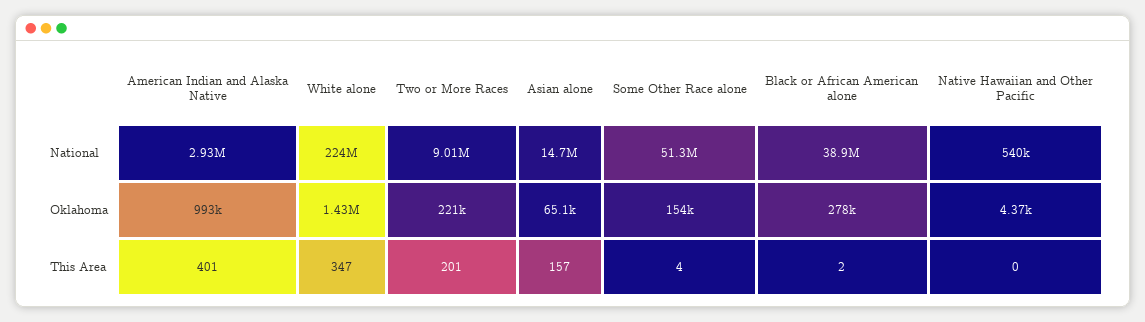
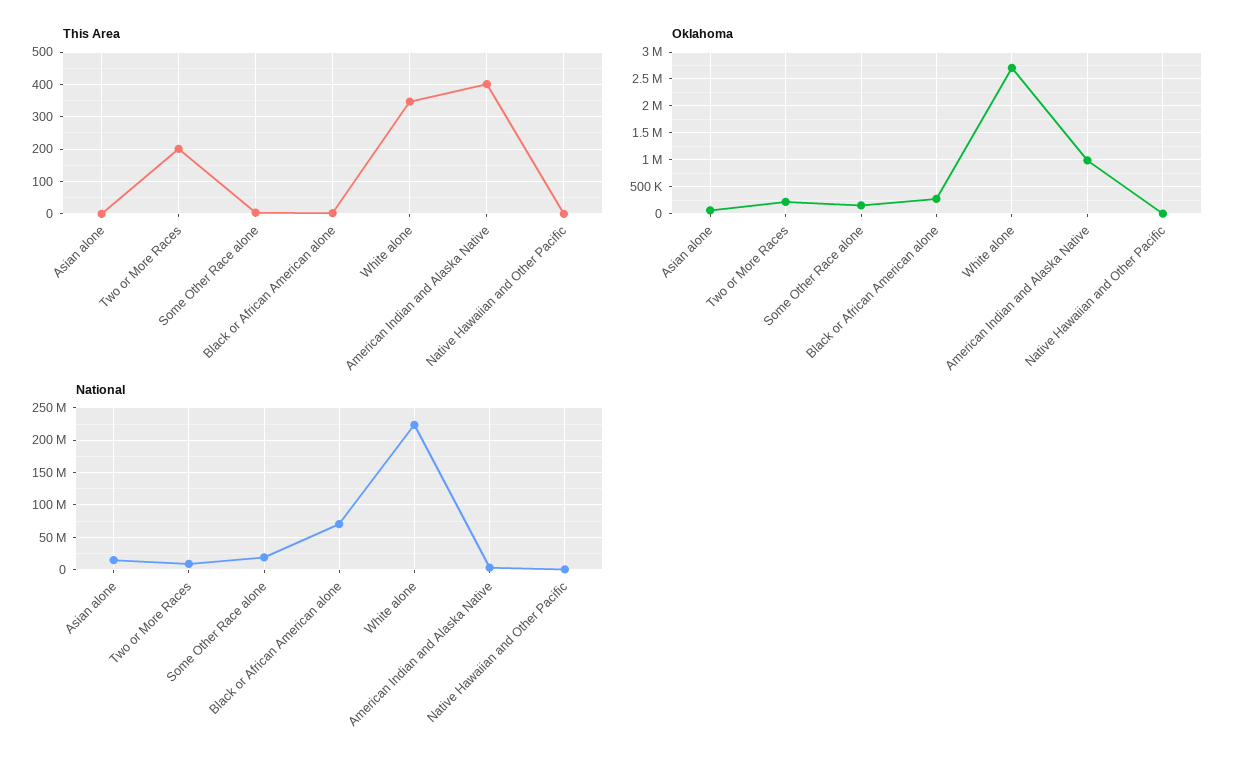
  {
    "National": {
      "American Indian and Alaska Native": 2930000,
      "White alone": 224000000,
      "Two or More Races": 9010000,
      "Asian alone": 14700000,
-     "Some Other Race alone": 51300000,
+     "Some Other Race alone": 20000000,
-     "Black or African American alone": 38900000,
+     "Black or African American alone": 70000000,
      "Native Hawaiian and Other Pacific": 540000
    },
    "Oklahoma": {
      "American Indian and Alaska Native": 993000,
-     "White alone": 1430000,
+     "White alone": 2750000,
      "Two or More Races": 221000,
      "Asian alone": 65100,
      "Some Other Race alone": 154000,
      "Black or African American alone": 278000,
      "Native Hawaiian and Other Pacific": 4370
    },
    "This Area": {
      "American Indian and Alaska Native": 401,
      "White alone": 347,
      "Two or More Races": 201,
-     "Asian alone": 157,
+     "Asian alone": 0,
      "Some Other Race alone": 4,
      "Black or African American alone": 2,
      "Native Hawaiian and Other Pacific": 0
    }
  }

